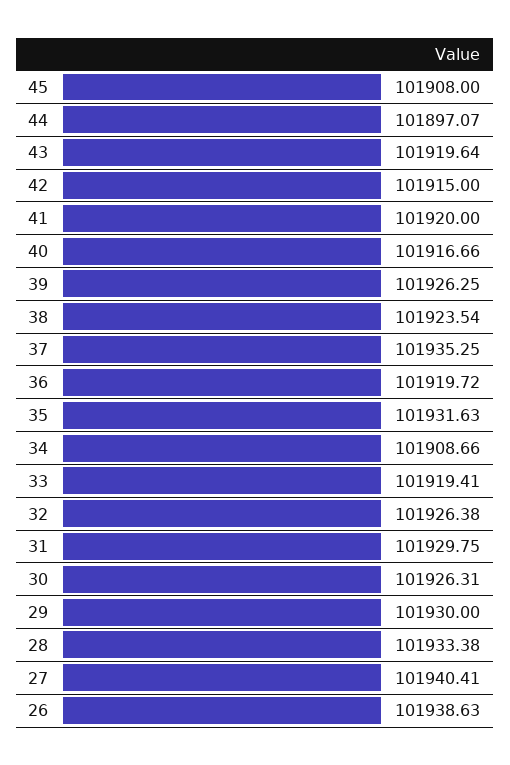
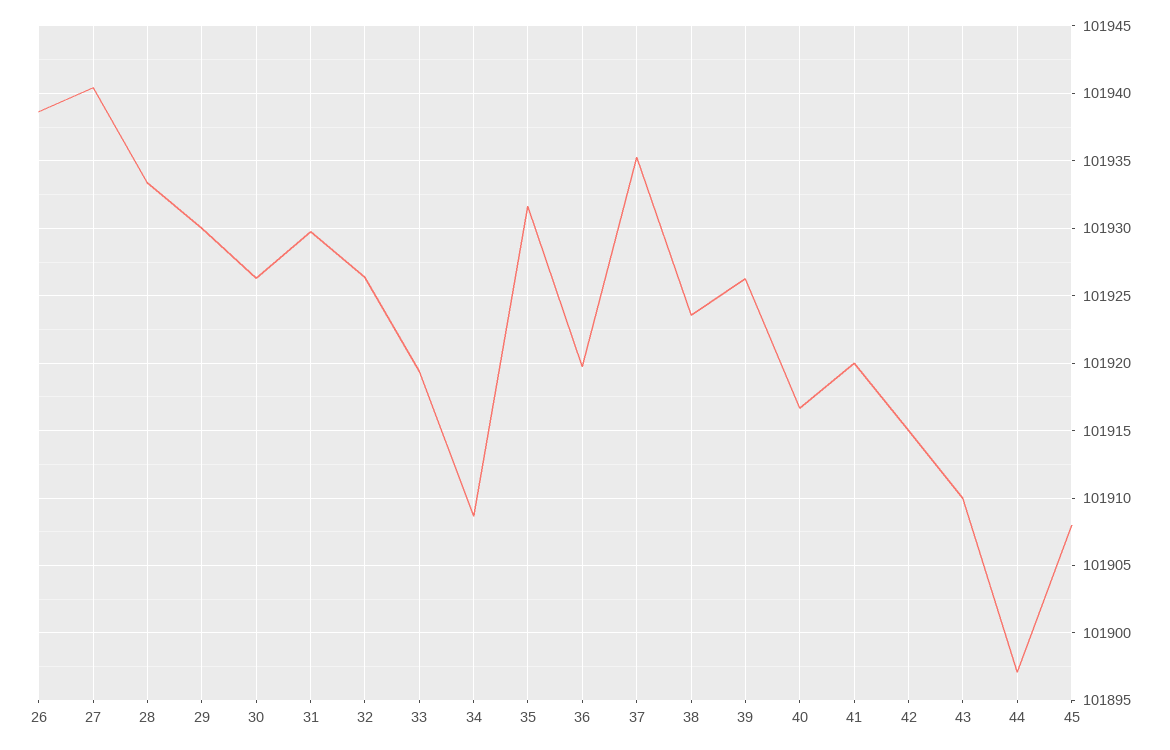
  {
    "45": 101908,
    "44": 101897.07,
-   "43": 101919.64,
+   "43": 101910,
    "42": 101915,
    "41": 101920,
    "40": 101916.66,
    "39": 101926.25,
    "38": 101923.54,
    "37": 101935.25,
    "36": 101919.72,
    "35": 101931.63,
    "34": 101908.66,
    "33": 101919.41,
    "32": 101926.38,
    "31": 101929.75,
    "30": 101926.31,
    "29": 101930,
    "28": 101933.38,
    "27": 101940.41,
    "26": 101938.63
  }

